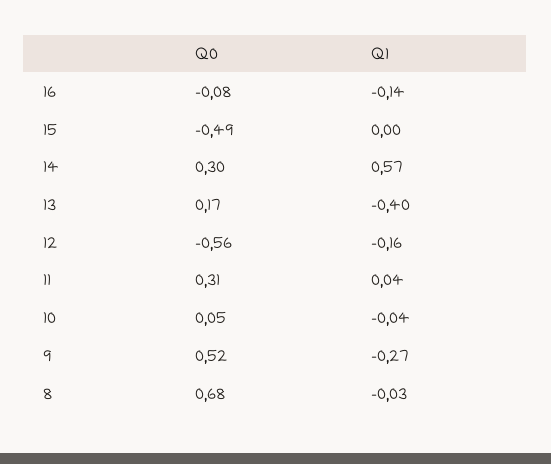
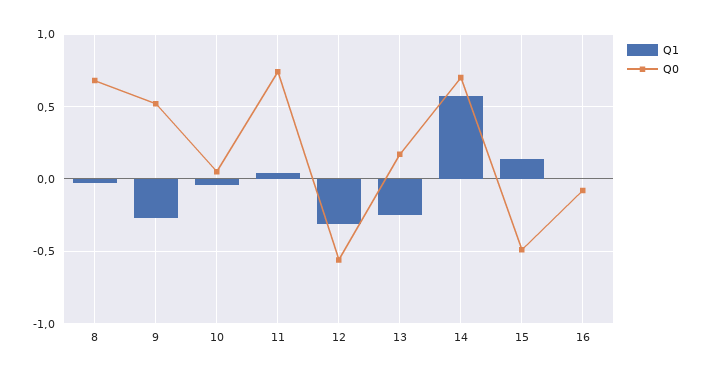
  {
    "Q0": {
      "16": -0.08,
      "15": -0.49,
-     "14": 0.3,
+     "14": 0.7,
      "13": 0.17,
      "12": -0.56,
-     "11": 0.31,
+     "11": 0.75,
      "10": 0.05,
      "9": 0.52,
      "8": 0.68
    },
    "Q1": {
-     "16": -0.14,
+     "16": 0,
-     "15": 0,
+     "15": 0.15,
      "14": 0.57,
-     "13": -0.4,
+     "13": -0.25,
-     "12": -0.16,
+     "12": -0.3,
      "11": 0.04,
      "10": -0.04,
      "9": -0.27,
      "8": -0.03
    }
  }

